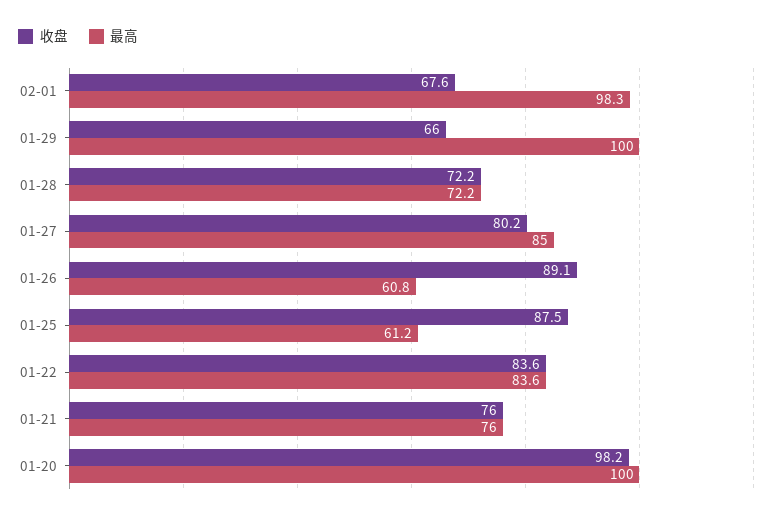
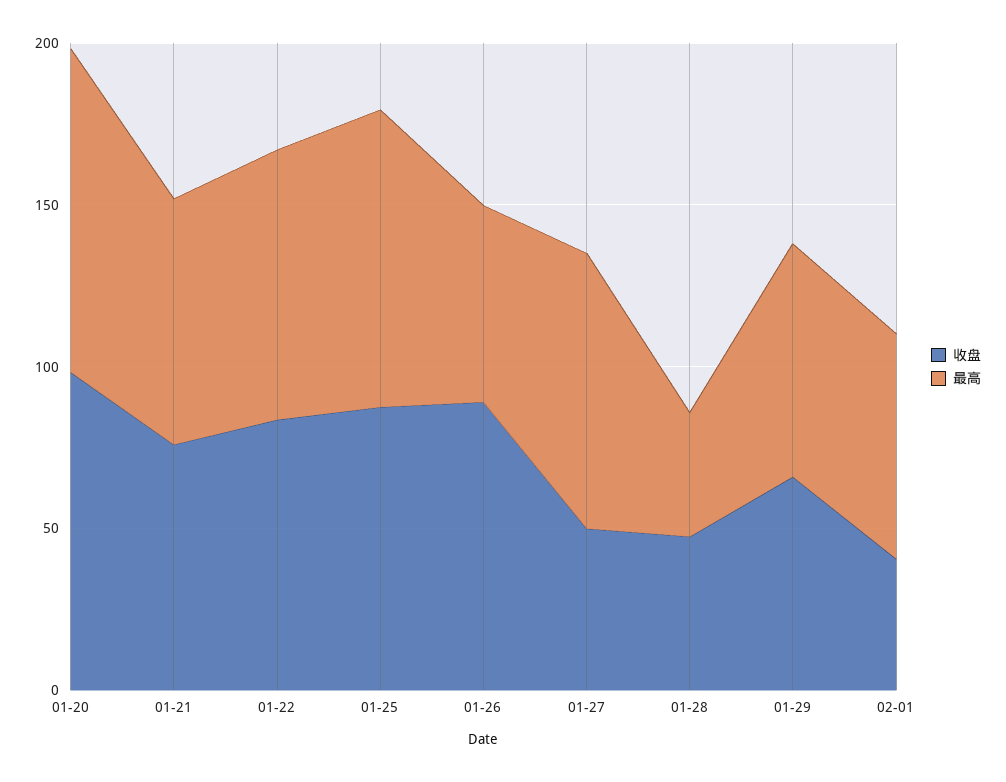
  {
    "收盘": {
-     "02-01": 67.6,
+     "02-01": 40,
      "01-29": 66,
-     "01-28": 72.2,
+     "01-28": 50,
-     "01-27": 80.2,
+     "01-27": 50,
      "01-26": 89.1,
      "01-25": 87.5,
      "01-22": 83.6,
      "01-21": 76,
      "01-20": 98.2
    },
    "最高": {
-     "02-01": 98.3,
+     "02-01": 70,
-     "01-29": 100,
+     "01-29": 70,
-     "01-28": 72.2,
+     "01-28": 40,
      "01-27": 85,
      "01-26": 60.8,
-     "01-25": 61.2,
+     "01-25": 90,
      "01-22": 83.6,
      "01-21": 76,
      "01-20": 100
    }
  }

